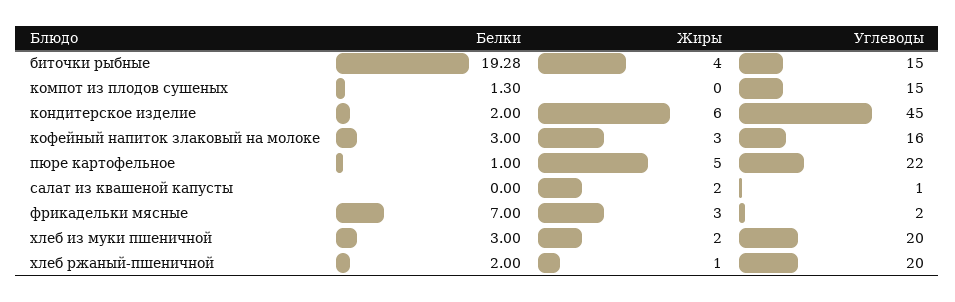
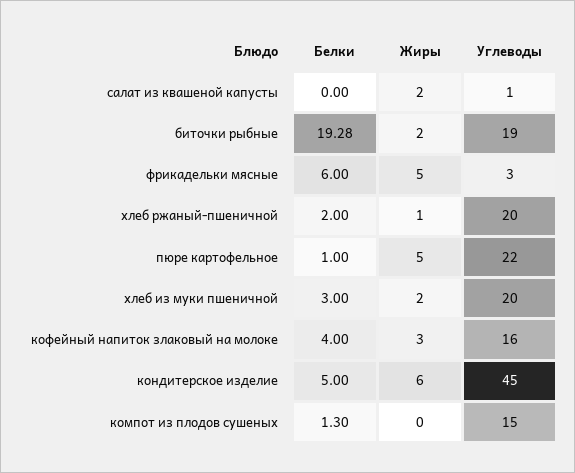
  {
    "Белки": {
      "биточки рыбные": 19.28,
      "компот из плодов сушеных": 1.3,
-     "кондитерское изделие": 2,
+     "кондитерское изделие": 5,
-     "кофейный напиток злаковый на молоке": 3,
+     "кофейный напиток злаковый на молоке": 4,
      "пюре картофельное": 1,
      "салат из квашеной капусты": 0,
-     "фрикадельки мясные": 7,
+     "фрикадельки мясные": 6,
      "хлеб из муки пшеничной": 3,
      "хлеб ржаный-пшеничной": 2
    },
    "Жиры": {
-     "биточки рыбные": 4,
+     "биточки рыбные": 2,
      "компот из плодов сушеных": 0,
      "кондитерское изделие": 6,
      "кофейный напиток злаковый на молоке": 3,
      "пюре картофельное": 5,
      "салат из квашеной капусты": 2,
-     "фрикадельки мясные": 3,
+     "фрикадельки мясные": 5,
      "хлеб из муки пшеничной": 2,
      "хлеб ржаный-пшеничной": 1
    },
    "Углеводы": {
-     "биточки рыбные": 15,
+     "биточки рыбные": 19,
      "компот из плодов сушеных": 15,
      "кондитерское изделие": 45,
      "кофейный напиток злаковый на молоке": 16,
      "пюре картофельное": 22,
      "салат из квашеной капусты": 1,
-     "фрикадельки мясные": 2,
+     "фрикадельки мясные": 3,
      "хлеб из муки пшеничной": 20,
      "хлеб ржаный-пшеничной": 20
    }
  }

